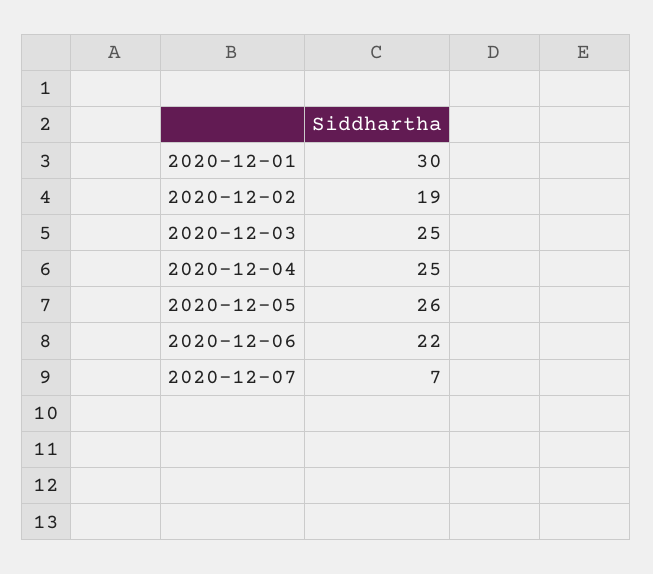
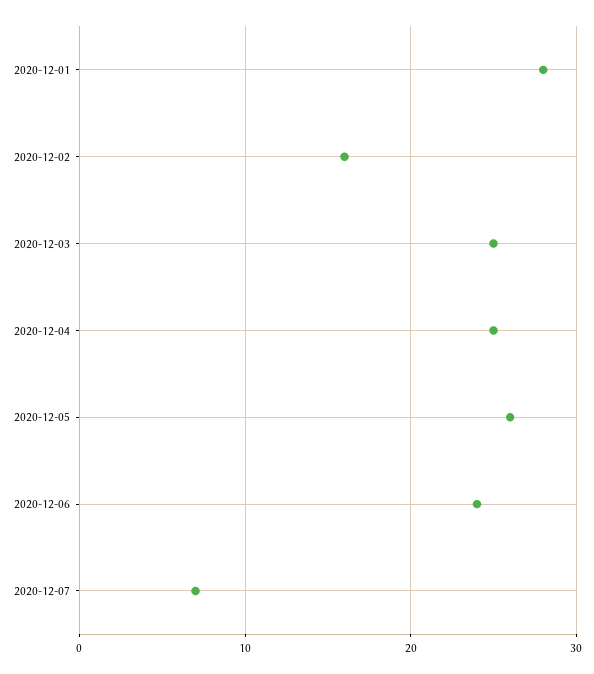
  {
-   "2020-12-01": 30,
+   "2020-12-01": 28,
-   "2020-12-02": 19,
+   "2020-12-02": 16,
    "2020-12-03": 25,
    "2020-12-04": 25,
    "2020-12-05": 26,
-   "2020-12-06": 22,
+   "2020-12-06": 24,
    "2020-12-07": 7
  }

